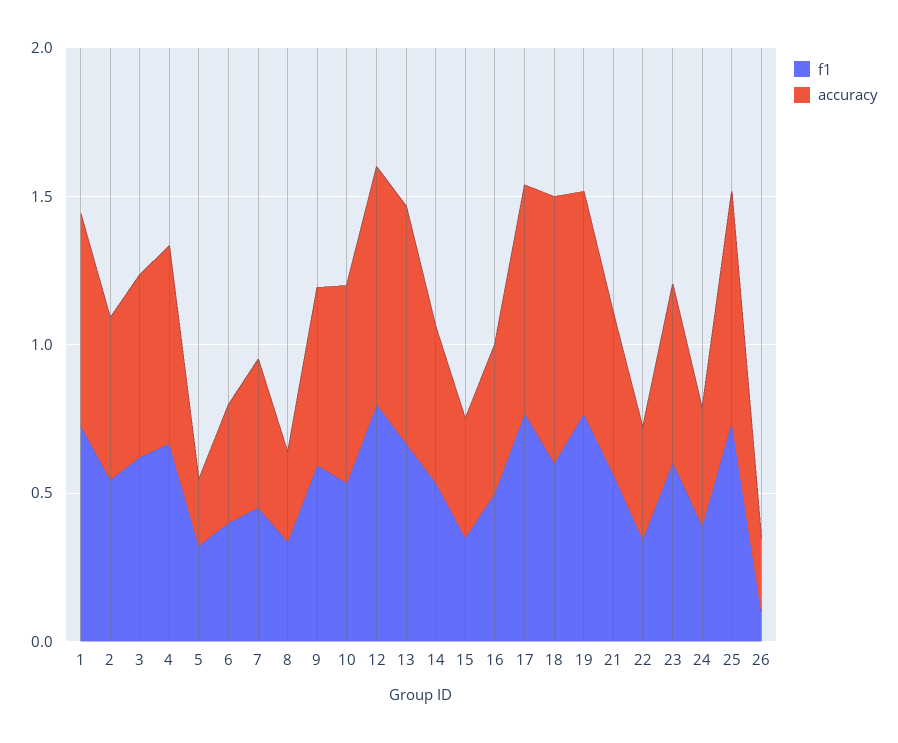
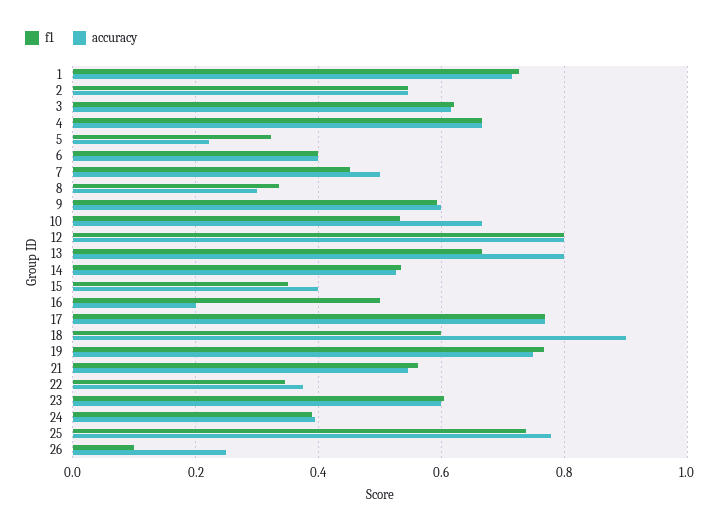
  {
    "f1": {
      "1": 0.72,
      "2": 0.54,
      "3": 0.62,
      "4": 0.66,
      "5": 0.32,
      "6": 0.4,
      "7": 0.46,
      "8": 0.34,
      "9": 0.6,
      "10": 0.54,
      "12": 0.8,
      "13": 0.66,
      "14": 0.54,
      "15": 0.36,
      "16": 0.5,
      "17": 0.76,
      "18": 0.6,
      "19": 0.76,
      "21": 0.56,
      "22": 0.34,
      "23": 0.6,
      "24": 0.38,
      "25": 0.74,
      "26": 0.1
    },
    "accuracy": {
      "1": 0.72,
      "2": 0.54,
      "3": 0.62,
      "4": 0.66,
      "5": 0.22,
      "6": 0.4,
      "7": 0.5,
      "8": 0.3,
      "9": 0.6,
      "10": 0.66,
      "12": 0.8,
      "13": 0.8,
      "14": 0.52,
      "15": 0.4,
-     "16": 0.5,
+     "16": 0.2,
      "17": 0.76,
      "18": 0.9,
      "19": 0.76,
      "21": 0.54,
      "22": 0.38,
      "23": 0.6,
      "24": 0.4,
      "25": 0.78,
      "26": 0.26
    }
  }

